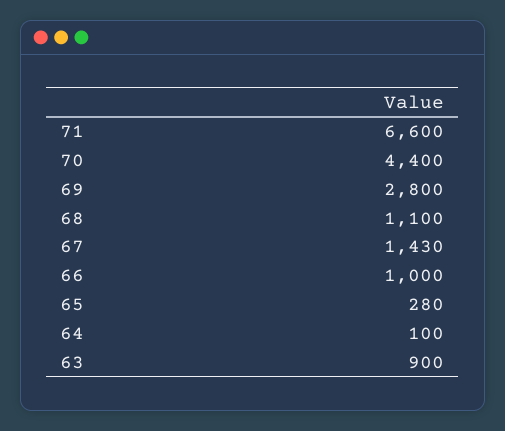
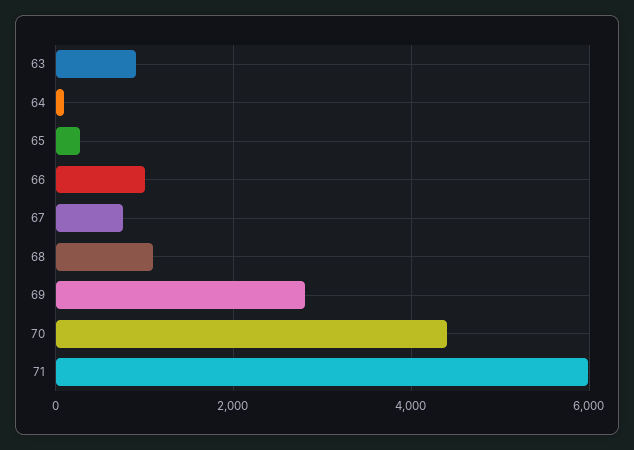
  {
-   "71": 6600,
+   "71": 6000,
    "70": 4400,
    "69": 2800,
    "68": 1100,
-   "67": 1430,
+   "67": 800,
    "66": 1000,
    "65": 280,
    "64": 100,
    "63": 900
  }

